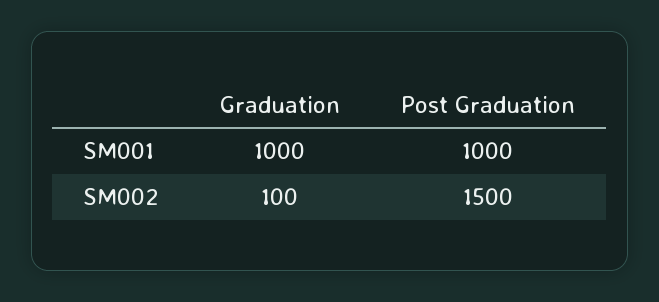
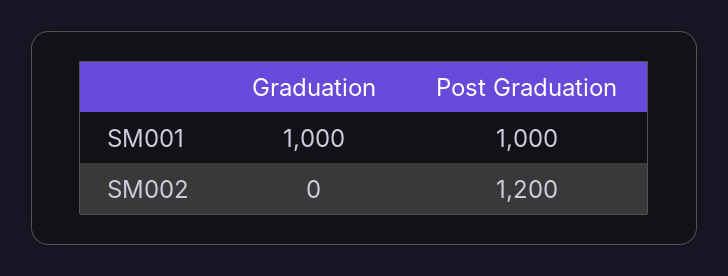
  {
    "Graduation": {
      "SM001": 1000,
-     "SM002": 100
+     "SM002": 0
    },
    "Post Graduation": {
      "SM001": 1000,
-     "SM002": 1500
+     "SM002": 1200
    }
  }

